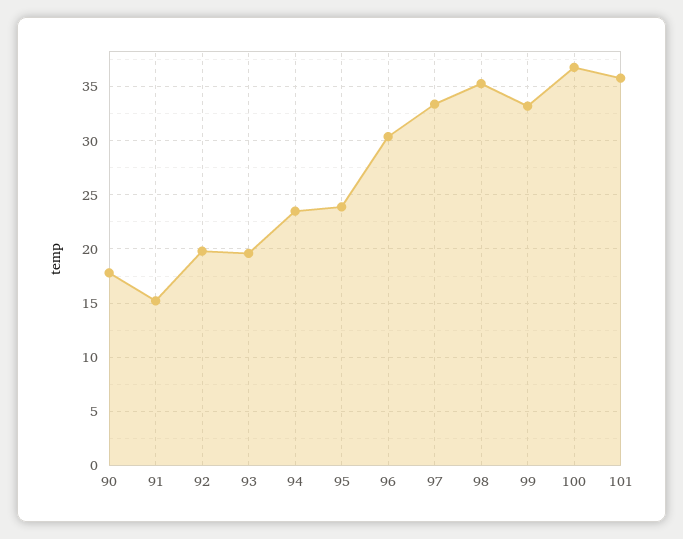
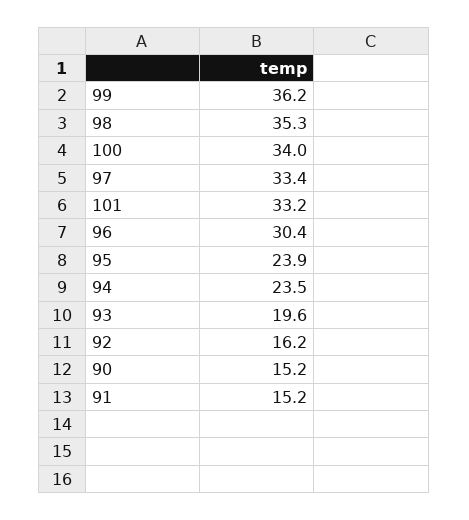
  {
-   "90": 18,
+   "90": 15.2,
    "91": 15.2,
-   "92": 20,
+   "92": 16.2,
    "93": 19.6,
    "94": 23.5,
    "95": 23.9,
    "96": 30.4,
    "97": 33.4,
    "98": 35.3,
-   "99": 33,
+   "99": 36.2,
-   "100": 37,
+   "100": 34,
-   "101": 36
+   "101": 33.2
  }

